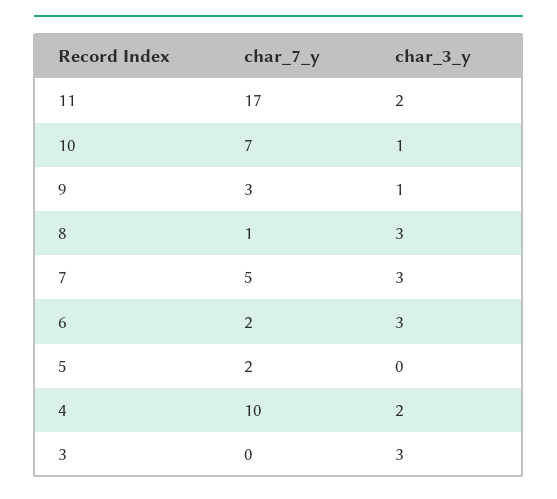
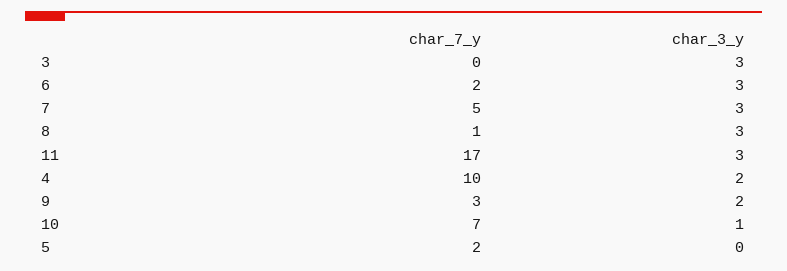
  {
    "char_7_y": {
      "11": 17,
      "10": 7,
      "9": 3,
      "8": 1,
      "7": 5,
      "6": 2,
      "5": 2,
      "4": 10,
      "3": 0
    },
    "char_3_y": {
-     "11": 2,
+     "11": 3,
      "10": 1,
-     "9": 1,
+     "9": 2,
      "8": 3,
      "7": 3,
      "6": 3,
      "5": 0,
      "4": 2,
      "3": 3
    }
  }

